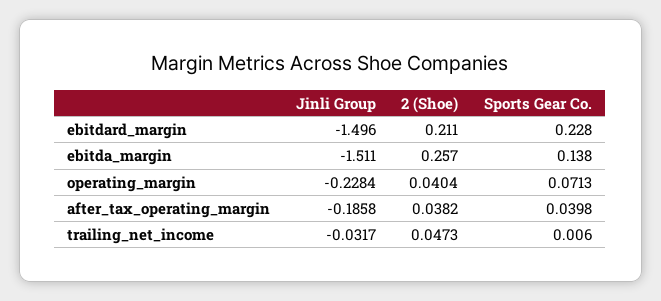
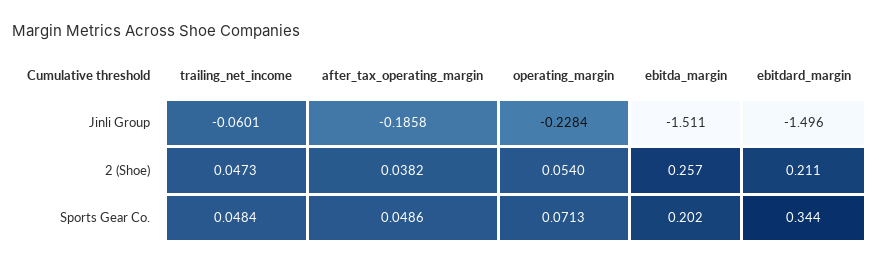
  {
    "Jinli Group": {
      "ebitdard_margin": -1.496,
      "ebitda_margin": -1.511,
      "operating_margin": -0.2284,
      "after_tax_operating_margin": -0.1858,
-     "trailing_net_income": -0.0317
+     "trailing_net_income": -0.0601
    },
    "2 (Shoe)": {
      "ebitdard_margin": 0.211,
      "ebitda_margin": 0.257,
-     "operating_margin": 0.0404,
+     "operating_margin": 0.054,
      "after_tax_operating_margin": 0.0382,
      "trailing_net_income": 0.0473
    },
    "Sports Gear Co.": {
-     "ebitdard_margin": 0.228,
+     "ebitdard_margin": 0.344,
-     "ebitda_margin": 0.138,
+     "ebitda_margin": 0.202,
      "operating_margin": 0.0713,
-     "after_tax_operating_margin": 0.0398,
+     "after_tax_operating_margin": 0.0486,
-     "trailing_net_income": 0.006
+     "trailing_net_income": 0.0484
    }
  }

